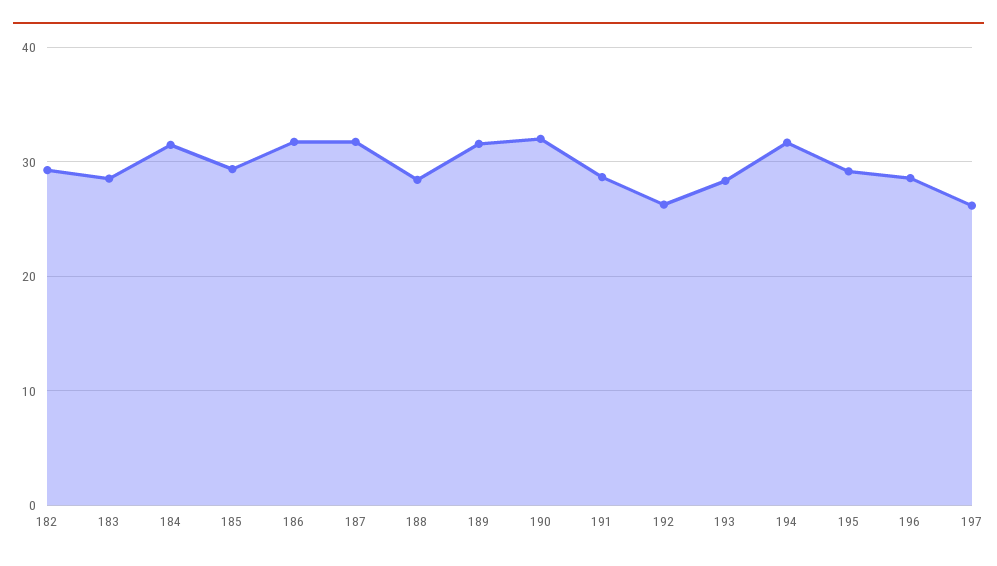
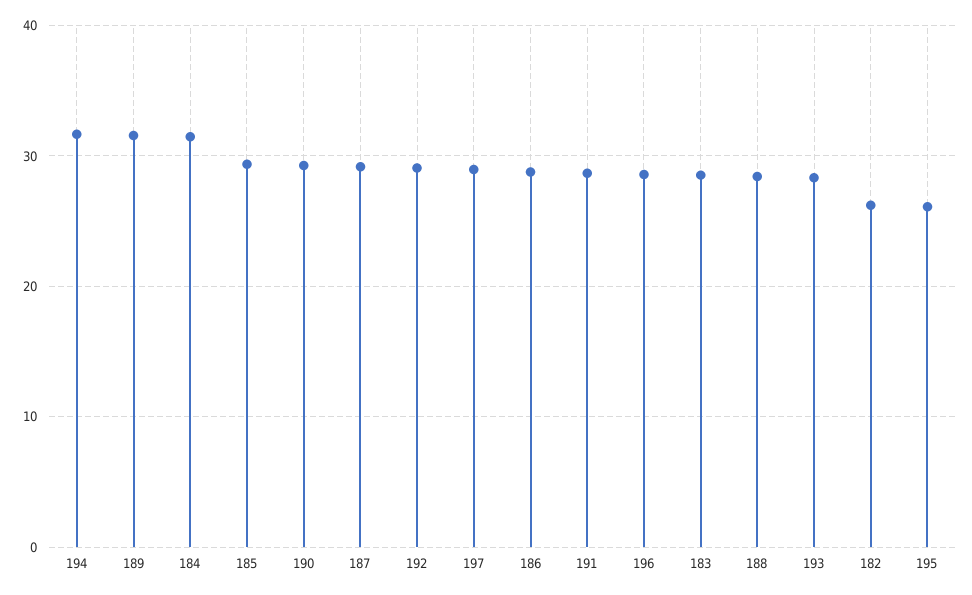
  {
-   "182": 29,
+   "182": 26,
    "183": 29,
    "184": 31,
    "185": 29,
-   "186": 32,
+   "186": 29,
-   "187": 32,
+   "187": 29,
    "188": 28,
    "189": 32,
-   "190": 32,
+   "190": 29,
    "191": 29,
-   "192": 26,
+   "192": 29,
    "193": 28,
    "194": 32,
-   "195": 29,
+   "195": 26,
    "196": 29,
-   "197": 26
+   "197": 29
  }

